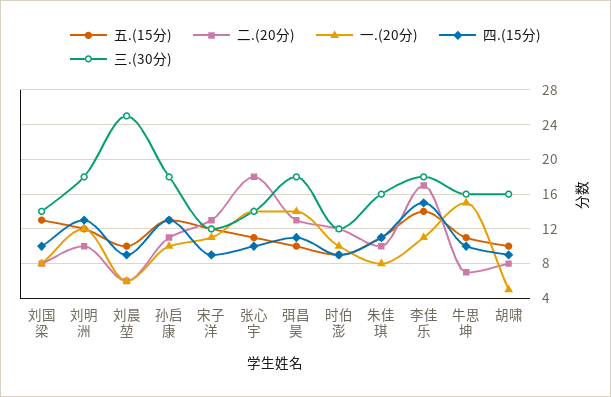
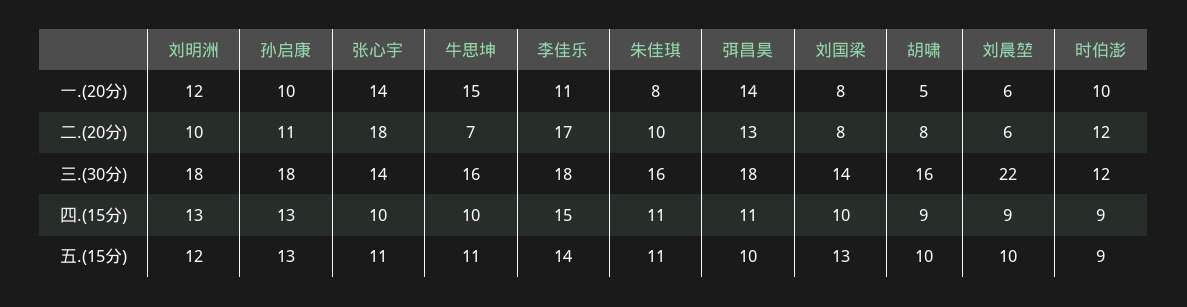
  {
    "五.(15分)": {
      "刘国梁": 13,
      "刘明洲": 12,
      "刘晨堃": 10,
      "孙启康": 13,
-     "宋子洋": 12,
      "张心宇": 11,
      "弭昌昊": 10,
      "时伯澎": 9,
      "朱佳琪": 11,
      "李佳乐": 14,
      "牛思坤": 11,
      "胡啸": 10
    },
    "二.(20分)": {
      "刘国梁": 8,
      "刘明洲": 10,
      "刘晨堃": 6,
      "孙启康": 11,
-     "宋子洋": 13,
      "张心宇": 18,
      "弭昌昊": 13,
      "时伯澎": 12,
      "朱佳琪": 10,
      "李佳乐": 17,
      "牛思坤": 7,
      "胡啸": 8
    },
    "一.(20分)": {
      "刘国梁": 8,
      "刘明洲": 12,
      "刘晨堃": 6,
      "孙启康": 10,
-     "宋子洋": 11,
      "张心宇": 14,
      "弭昌昊": 14,
      "时伯澎": 10,
      "朱佳琪": 8,
      "李佳乐": 11,
      "牛思坤": 15,
      "胡啸": 5
    },
    "四.(15分)": {
      "刘国梁": 10,
      "刘明洲": 13,
      "刘晨堃": 9,
      "孙启康": 13,
-     "宋子洋": 9,
      "张心宇": 10,
      "弭昌昊": 11,
      "时伯澎": 9,
      "朱佳琪": 11,
      "李佳乐": 15,
      "牛思坤": 10,
      "胡啸": 9
    },
    "三.(30分)": {
      "刘国梁": 14,
      "刘明洲": 18,
-     "刘晨堃": 25,
+     "刘晨堃": 22,
      "孙启康": 18,
-     "宋子洋": 12,
      "张心宇": 14,
      "弭昌昊": 18,
      "时伯澎": 12,
      "朱佳琪": 16,
      "李佳乐": 18,
      "牛思坤": 16,
      "胡啸": 16
    }
  }

